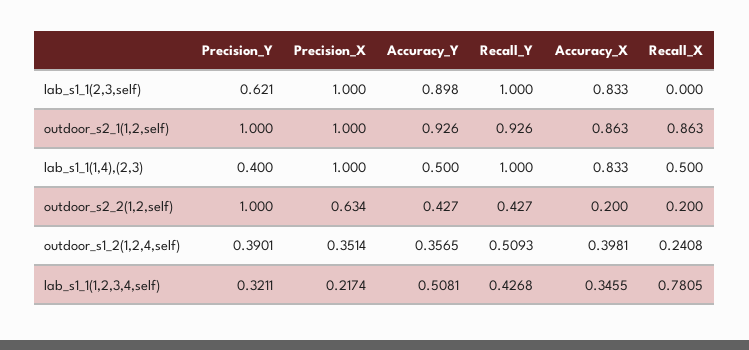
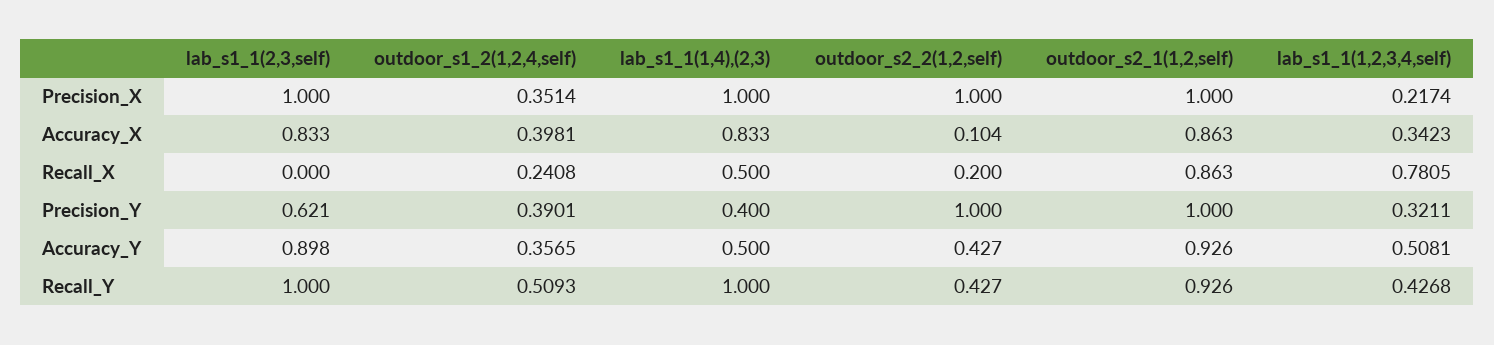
  {
    "Precision_Y": {
      "lab_s1_1(2,3,self)": 0.621,
      "outdoor_s2_1(1,2,self)": 1,
      "lab_s1_1(1,4),(2,3)": 0.4,
      "outdoor_s2_2(1,2,self)": 1,
      "outdoor_s1_2(1,2,4,self)": 0.3901,
      "lab_s1_1(1,2,3,4,self)": 0.3211
    },
    "Precision_X": {
      "lab_s1_1(2,3,self)": 1,
      "outdoor_s2_1(1,2,self)": 1,
      "lab_s1_1(1,4),(2,3)": 1,
-     "outdoor_s2_2(1,2,self)": 0.634,
+     "outdoor_s2_2(1,2,self)": 1,
      "outdoor_s1_2(1,2,4,self)": 0.3514,
      "lab_s1_1(1,2,3,4,self)": 0.2174
    },
    "Accuracy_Y": {
      "lab_s1_1(2,3,self)": 0.898,
      "outdoor_s2_1(1,2,self)": 0.926,
      "lab_s1_1(1,4),(2,3)": 0.5,
      "outdoor_s2_2(1,2,self)": 0.427,
      "outdoor_s1_2(1,2,4,self)": 0.3565,
      "lab_s1_1(1,2,3,4,self)": 0.5081
    },
    "Recall_Y": {
      "lab_s1_1(2,3,self)": 1,
      "outdoor_s2_1(1,2,self)": 0.926,
      "lab_s1_1(1,4),(2,3)": 1,
      "outdoor_s2_2(1,2,self)": 0.427,
      "outdoor_s1_2(1,2,4,self)": 0.5093,
      "lab_s1_1(1,2,3,4,self)": 0.4268
    },
    "Accuracy_X": {
      "lab_s1_1(2,3,self)": 0.833,
      "outdoor_s2_1(1,2,self)": 0.863,
      "lab_s1_1(1,4),(2,3)": 0.833,
-     "outdoor_s2_2(1,2,self)": 0.2,
+     "outdoor_s2_2(1,2,self)": 0.104,
      "outdoor_s1_2(1,2,4,self)": 0.3981,
-     "lab_s1_1(1,2,3,4,self)": 0.3455
+     "lab_s1_1(1,2,3,4,self)": 0.3423
    },
    "Recall_X": {
      "lab_s1_1(2,3,self)": 0,
      "outdoor_s2_1(1,2,self)": 0.863,
      "lab_s1_1(1,4),(2,3)": 0.5,
      "outdoor_s2_2(1,2,self)": 0.2,
      "outdoor_s1_2(1,2,4,self)": 0.2408,
      "lab_s1_1(1,2,3,4,self)": 0.7805
    }
  }

